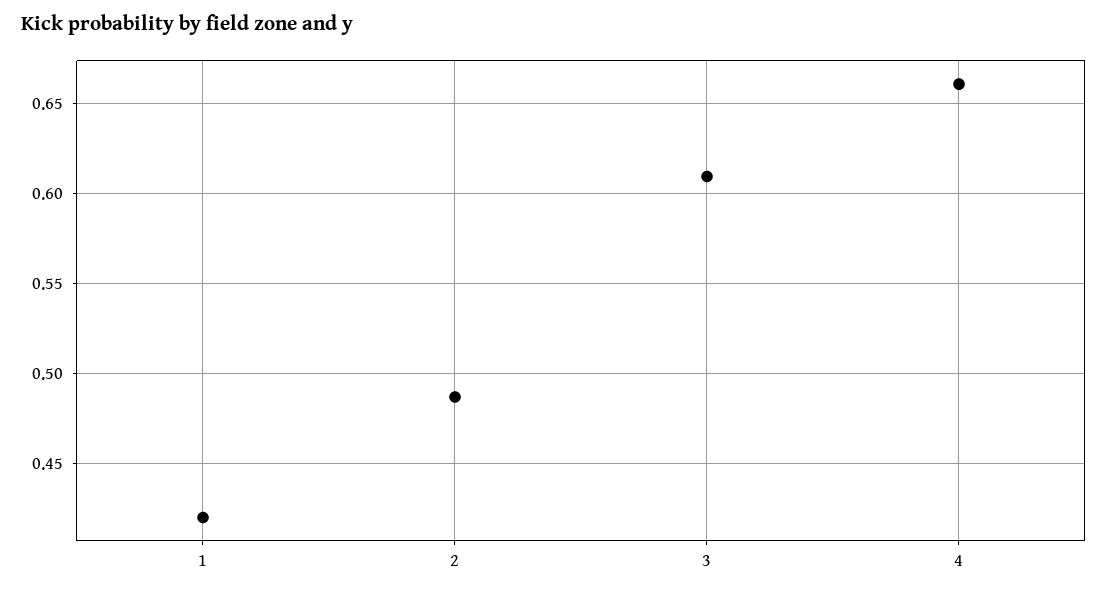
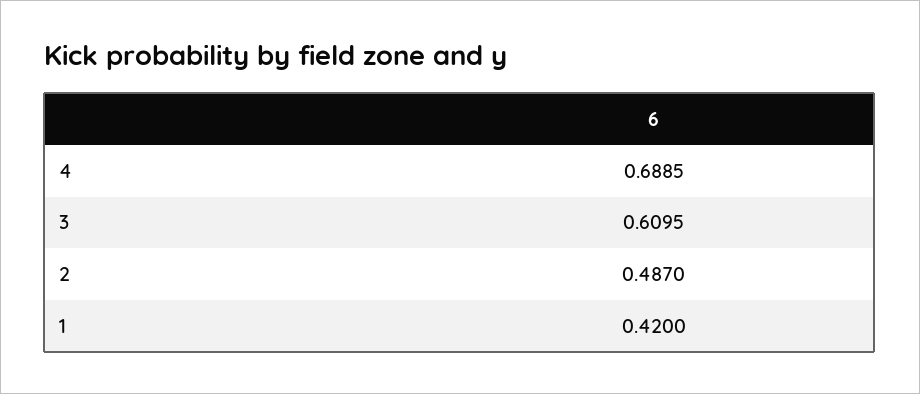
  {
    "1": 0.42,
    "2": 0.487,
    "3": 0.6095,
-   "4": 0.66
+   "4": 0.6885
  }

